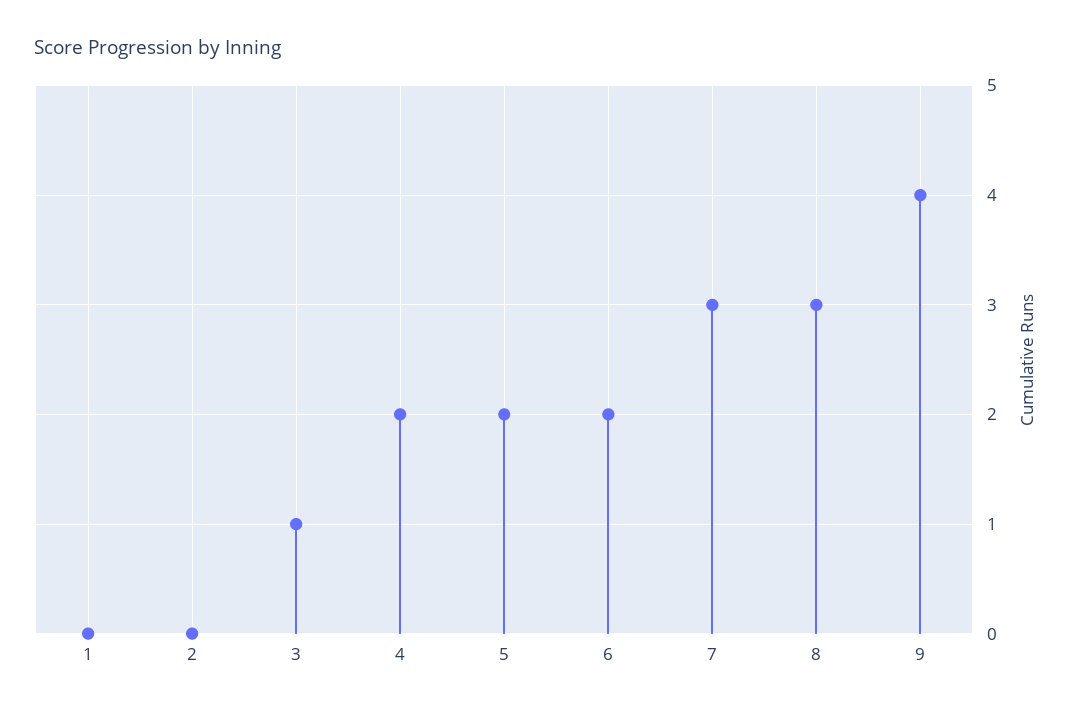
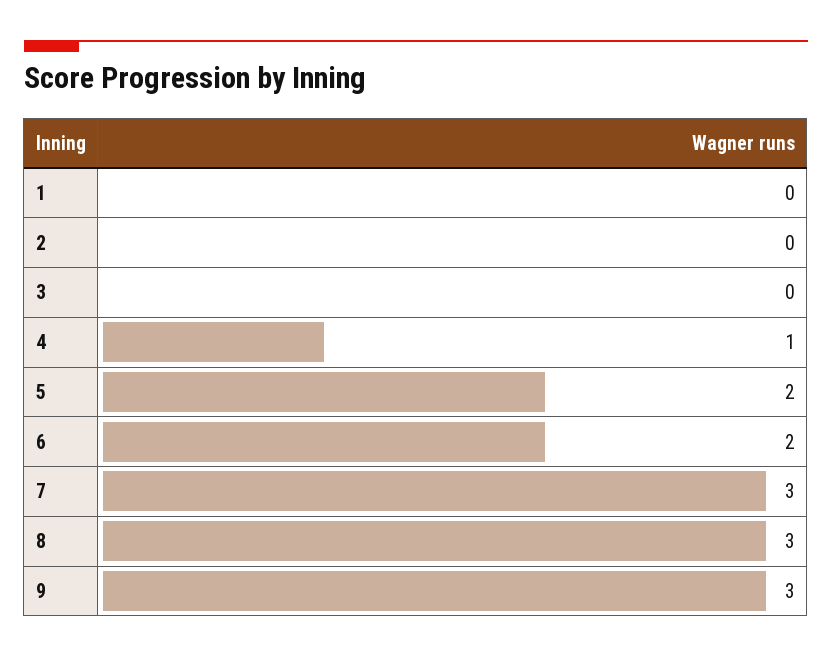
  {
    "1": 0,
    "2": 0,
-   "3": 1,
+   "3": 0,
-   "4": 2,
+   "4": 1,
    "5": 2,
    "6": 2,
    "7": 3,
    "8": 3,
-   "9": 4
+   "9": 3
  }

